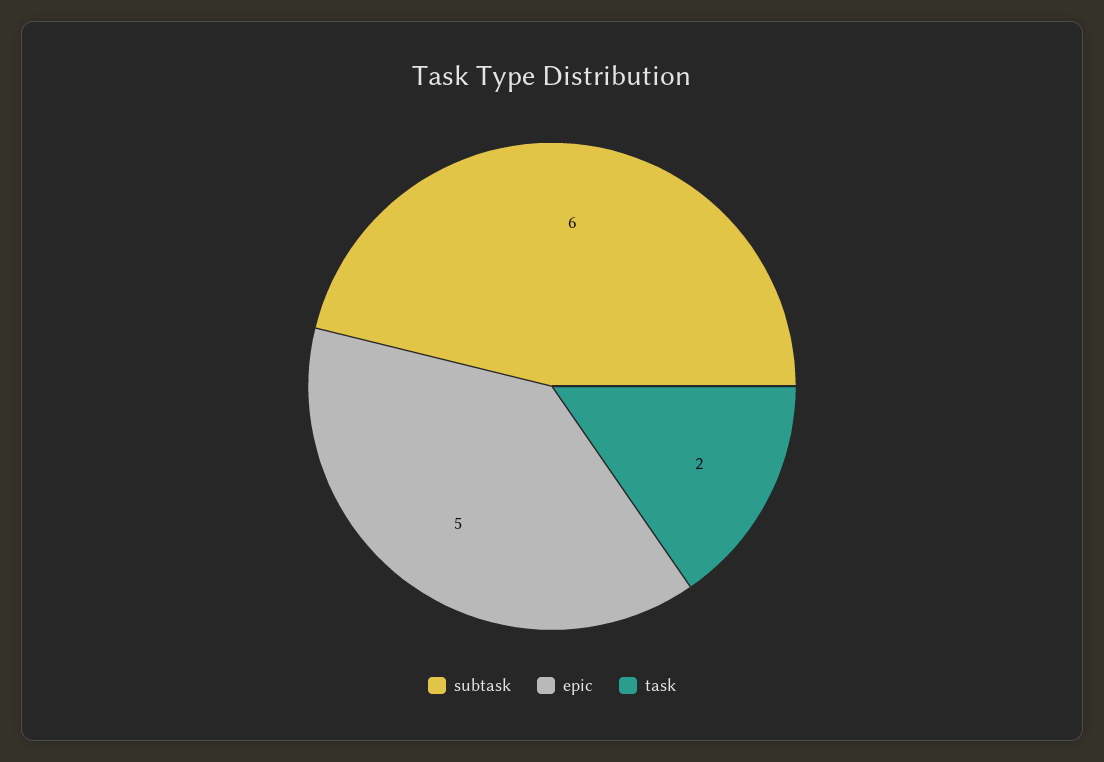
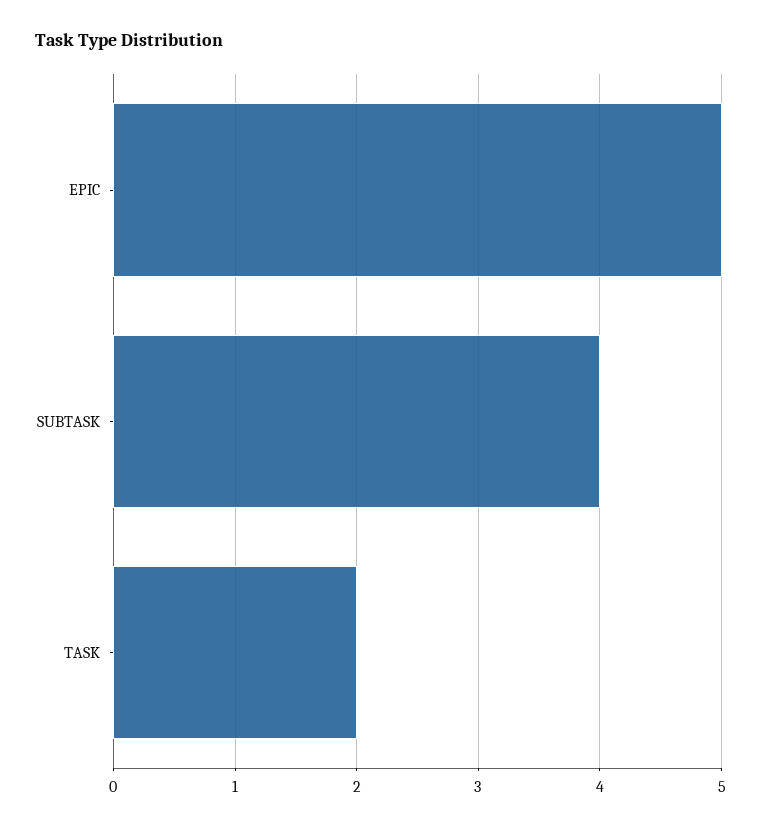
  {
-   "subtask": 6,
+   "subtask": 4,
    "epic": 5,
    "task": 2
  }

